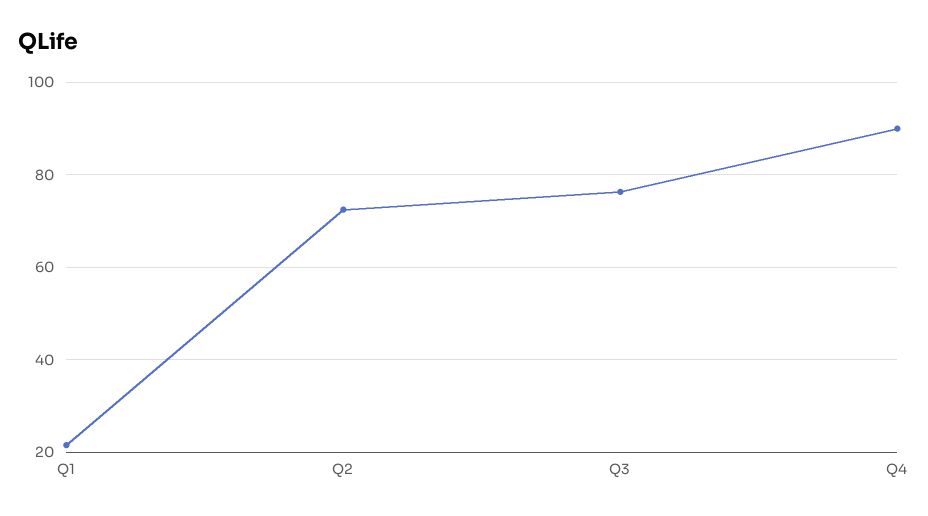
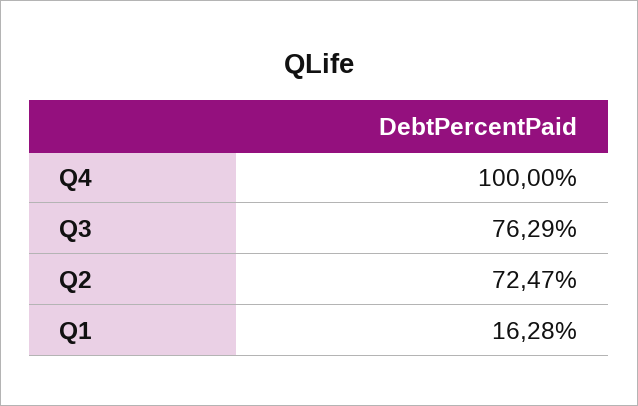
  {
-   "Q1": 22,
+   "Q1": 16.28,
    "Q2": 72.47,
    "Q3": 76.29,
-   "Q4": 90
+   "Q4": 100
  }

